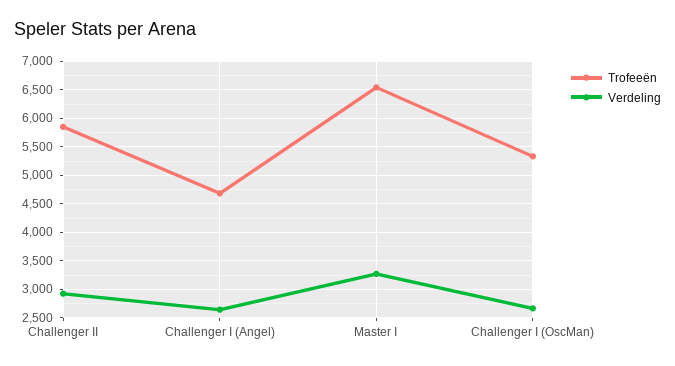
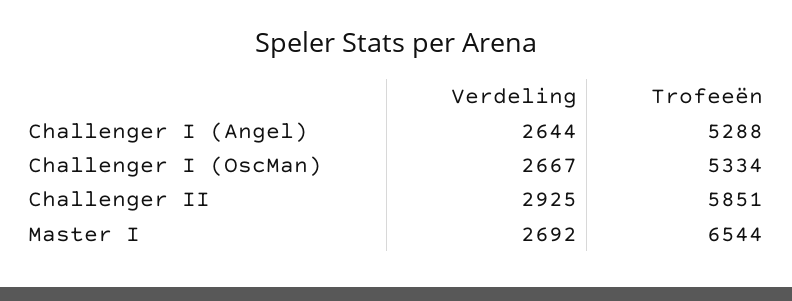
  {
    "Trofeeën": {
      "Challenger II": 5851,
-     "Challenger I (Angel)": 4750,
+     "Challenger I (Angel)": 5288,
      "Master I": 6544,
      "Challenger I (OscMan)": 5334
    },
    "Verdeling": {
      "Challenger II": 2925,
      "Challenger I (Angel)": 2644,
-     "Master I": 3250,
+     "Master I": 2692,
      "Challenger I (OscMan)": 2667
    }
  }

